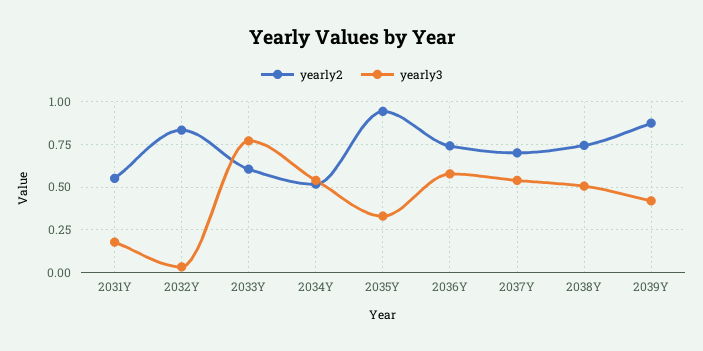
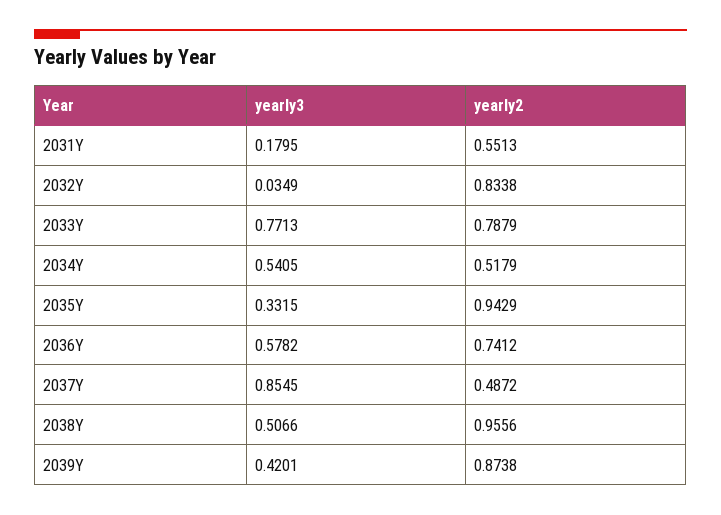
  {
    "yearly2": {
      "2031Y": 0.5513,
      "2032Y": 0.8338,
-     "2033Y": 0.6,
+     "2033Y": 0.7879,
      "2034Y": 0.5179,
      "2035Y": 0.9429,
      "2036Y": 0.7412,
-     "2037Y": 0.7,
+     "2037Y": 0.4872,
-     "2038Y": 0.75,
+     "2038Y": 0.9556,
      "2039Y": 0.8738
    },
    "yearly3": {
      "2031Y": 0.1795,
      "2032Y": 0.0349,
      "2033Y": 0.7713,
      "2034Y": 0.5405,
      "2035Y": 0.3315,
      "2036Y": 0.5782,
-     "2037Y": 0.55,
+     "2037Y": 0.8545,
      "2038Y": 0.5066,
      "2039Y": 0.4201
    }
  }

